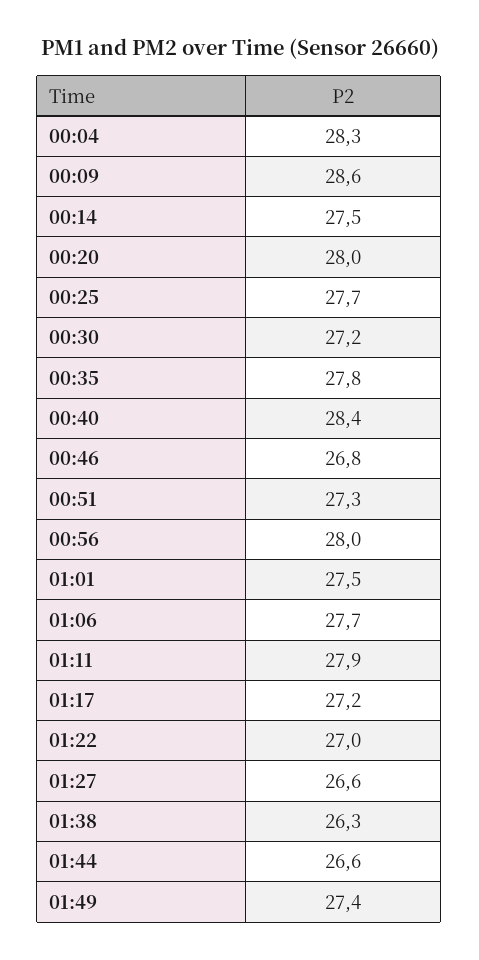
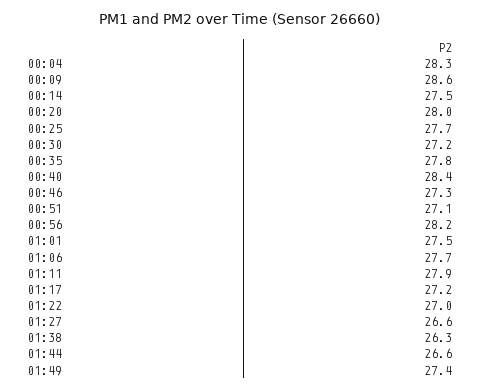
  {
    "00:04": 28.3,
    "00:09": 28.6,
    "00:14": 27.5,
    "00:20": 28,
    "00:25": 27.7,
    "00:30": 27.2,
    "00:35": 27.8,
    "00:40": 28.4,
-   "00:46": 26.8,
+   "00:46": 27.3,
-   "00:51": 27.3,
+   "00:51": 27.1,
-   "00:56": 28,
+   "00:56": 28.2,
    "01:01": 27.5,
    "01:06": 27.7,
    "01:11": 27.9,
    "01:17": 27.2,
    "01:22": 27,
    "01:27": 26.6,
    "01:38": 26.3,
    "01:44": 26.6,
    "01:49": 27.4
  }

